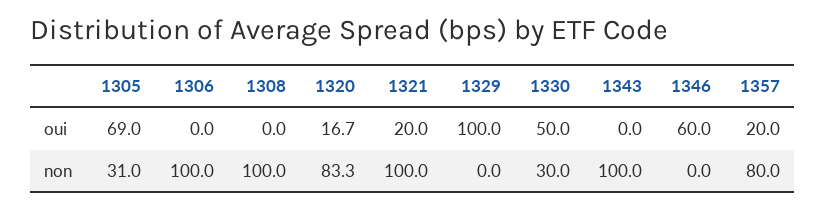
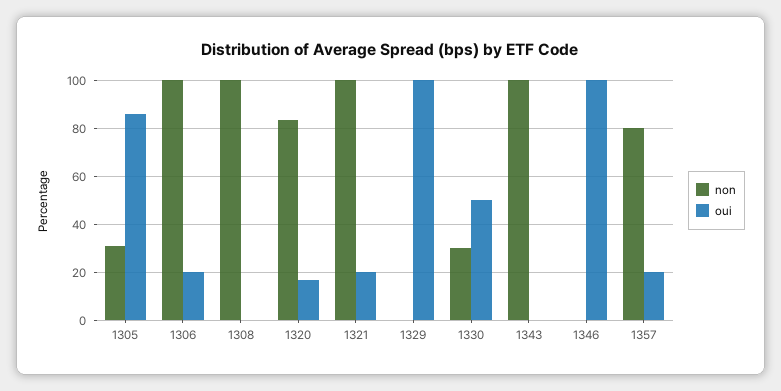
  {
    "oui": {
-     "1305": 69,
+     "1305": 85,
-     "1306": 0,
+     "1306": 20,
      "1308": 0,
      "1320": 16.7,
      "1321": 20,
      "1329": 100,
      "1330": 50,
      "1343": 0,
-     "1346": 60,
+     "1346": 100,
      "1357": 20
    },
    "non": {
      "1305": 31,
      "1306": 100,
      "1308": 100,
      "1320": 83.3,
      "1321": 100,
      "1329": 0,
      "1330": 30,
      "1343": 100,
      "1346": 0,
      "1357": 80
    }
  }

